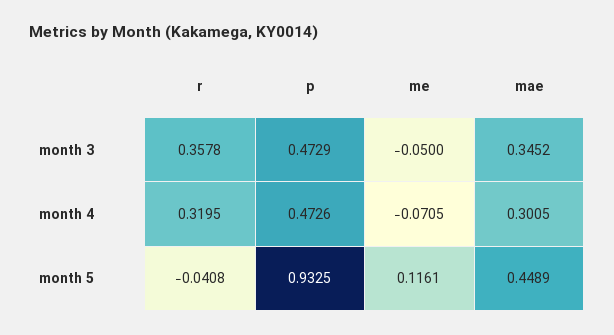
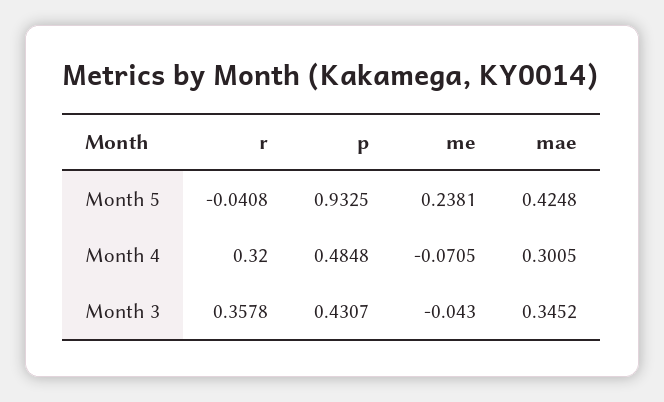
  {
    "r": {
      "month 3": 0.3578,
-     "month 4": 0.3195,
+     "month 4": 0.32,
      "month 5": -0.0408
    },
    "p": {
-     "month 3": 0.4729,
+     "month 3": 0.4307,
-     "month 4": 0.4726,
+     "month 4": 0.4848,
      "month 5": 0.9325
    },
    "me": {
-     "month 3": -0.05,
+     "month 3": -0.043,
      "month 4": -0.0705,
-     "month 5": 0.1161
+     "month 5": 0.2381
    },
    "mae": {
      "month 3": 0.3452,
      "month 4": 0.3005,
-     "month 5": 0.4489
+     "month 5": 0.4248
    }
  }

